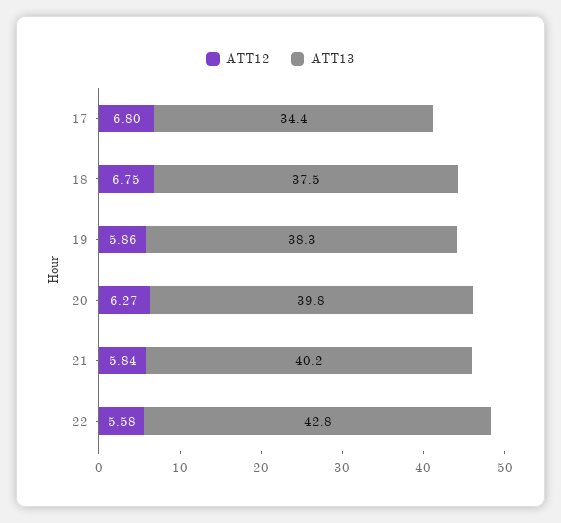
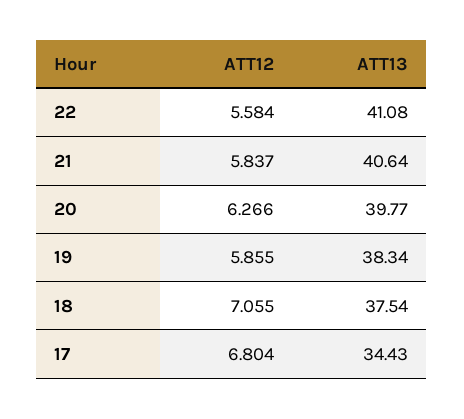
  {
    "ATT12": {
      "17": 6.804,
-     "18": 6.75,
+     "18": 7.055,
      "19": 5.855,
      "20": 6.266,
      "21": 5.837,
      "22": 5.584
    },
    "ATT13": {
      "17": 34.43,
      "18": 37.54,
      "19": 38.34,
      "20": 39.77,
-     "21": 40.2,
+     "21": 40.64,
-     "22": 42.8
+     "22": 41.08
    }
  }

